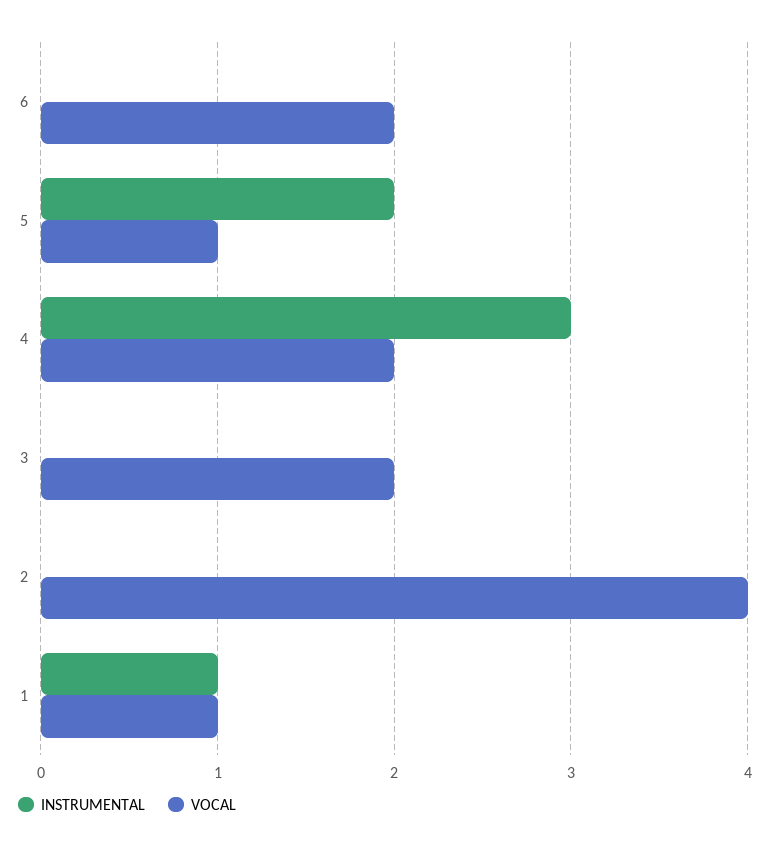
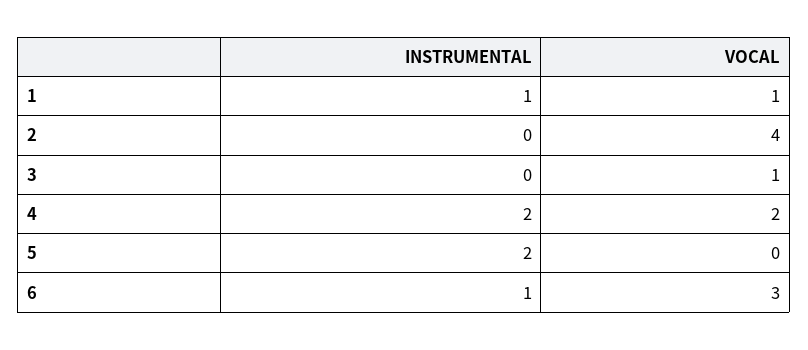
  {
    "INSTRUMENTAL": {
-     "6": 0,
+     "6": 1,
      "5": 2,
-     "4": 3,
+     "4": 2,
      "3": 0,
      "2": 0,
      "1": 1
    },
    "VOCAL": {
-     "6": 2,
+     "6": 3,
-     "5": 1,
+     "5": 0,
      "4": 2,
-     "3": 2,
+     "3": 1,
      "2": 4,
      "1": 1
    }
  }

